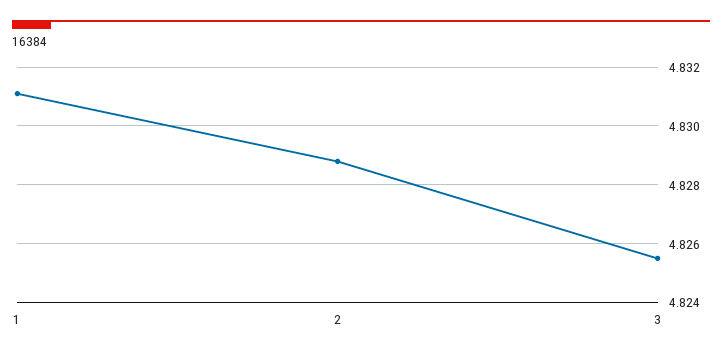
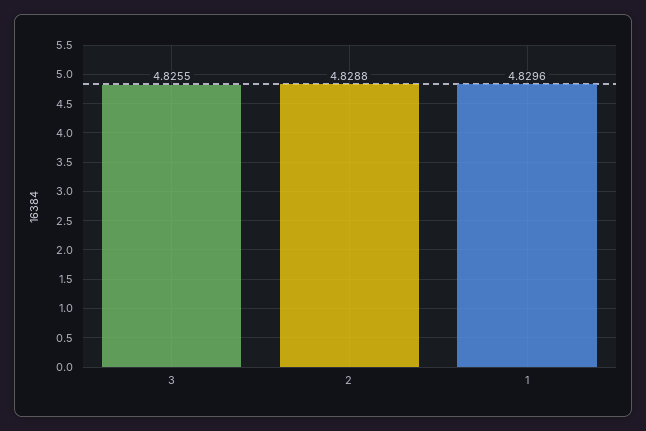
  {
-   "1": 4.831,
+   "1": 4.8296,
    "2": 4.8288,
    "3": 4.8255
  }

